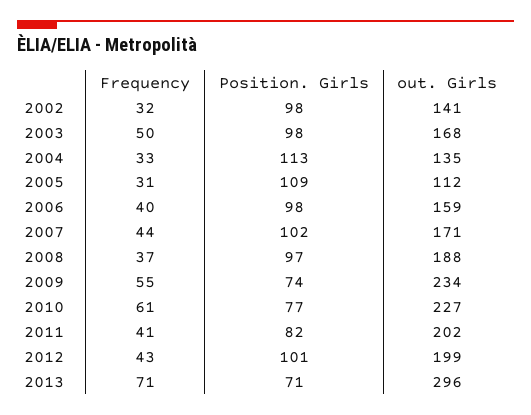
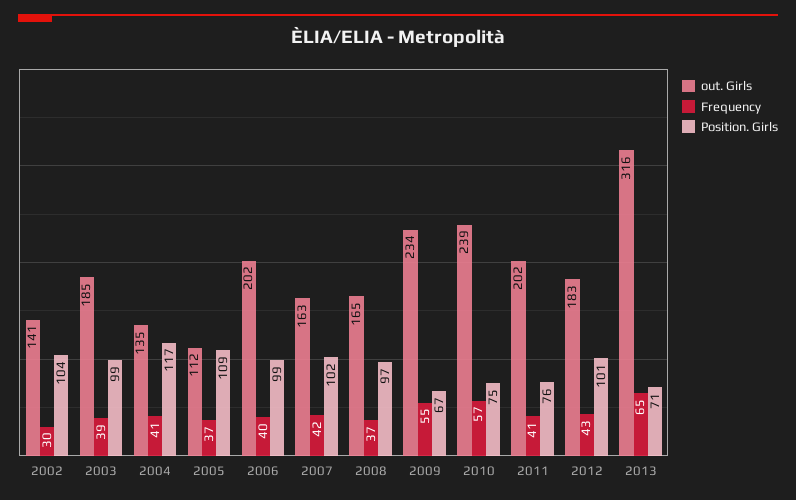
  {
    "Frequency": {
-     "2002": 32,
+     "2002": 30,
-     "2003": 50,
+     "2003": 39,
-     "2004": 33,
+     "2004": 41,
-     "2005": 31,
+     "2005": 37,
      "2006": 40,
-     "2007": 44,
+     "2007": 42,
      "2008": 37,
      "2009": 55,
-     "2010": 61,
+     "2010": 57,
      "2011": 41,
      "2012": 43,
-     "2013": 71
+     "2013": 65
    },
    "Position. Girls": {
-     "2002": 98,
+     "2002": 104,
-     "2003": 98,
+     "2003": 99,
-     "2004": 113,
+     "2004": 117,
      "2005": 109,
-     "2006": 98,
+     "2006": 99,
      "2007": 102,
      "2008": 97,
-     "2009": 74,
+     "2009": 67,
-     "2010": 77,
+     "2010": 75,
-     "2011": 82,
+     "2011": 76,
      "2012": 101,
      "2013": 71
    },
    "out. Girls": {
      "2002": 141,
-     "2003": 168,
+     "2003": 185,
      "2004": 135,
      "2005": 112,
-     "2006": 159,
+     "2006": 202,
-     "2007": 171,
+     "2007": 163,
-     "2008": 188,
+     "2008": 165,
      "2009": 234,
-     "2010": 227,
+     "2010": 239,
      "2011": 202,
-     "2012": 199,
+     "2012": 183,
-     "2013": 296
+     "2013": 316
    }
  }

